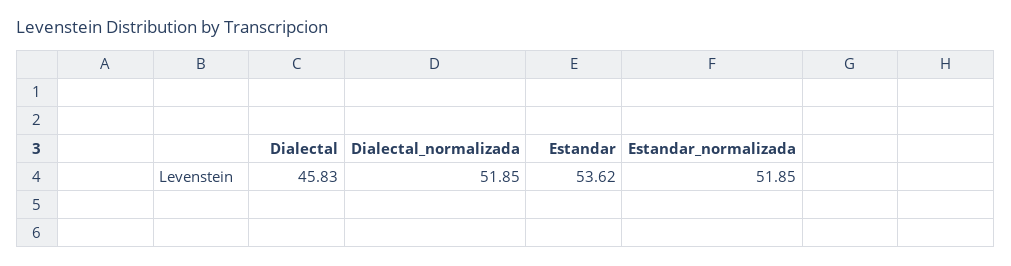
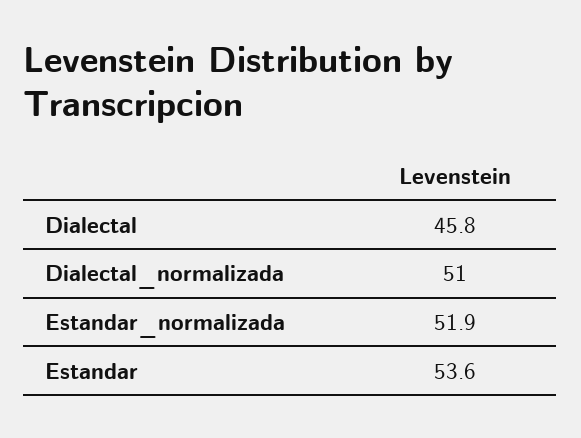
  {
    "Dialectal": 45.83,
-   "Dialectal_normalizada": 51.85,
+   "Dialectal_normalizada": 51,
    "Estandar": 53.62,
    "Estandar_normalizada": 51.85
  }

